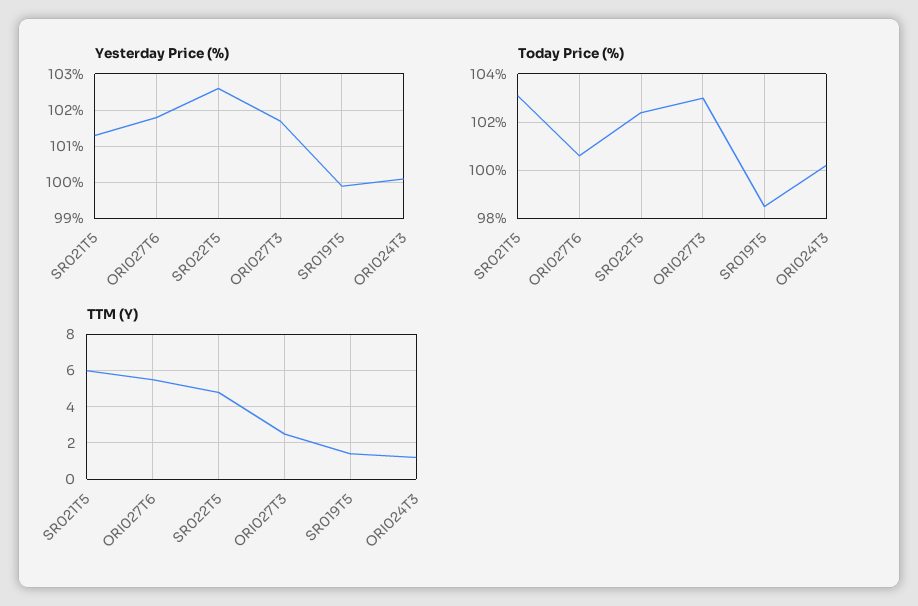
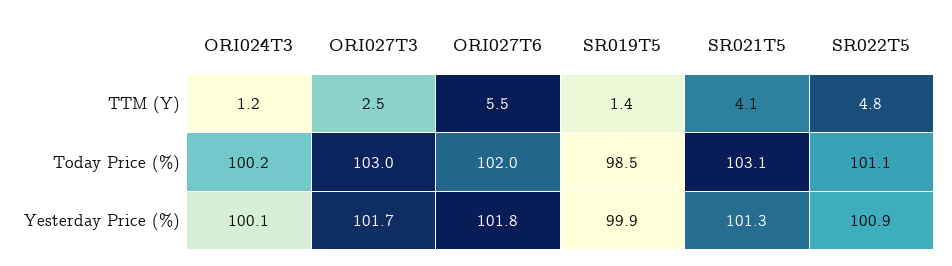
  {
    "Yesterday Price (%)": {
      "SR021T5": 101.3,
      "ORI027T6": 101.8,
-     "SR022T5": 102.5,
+     "SR022T5": 100.9,
      "ORI027T3": 101.7,
      "SR019T5": 99.9,
      "ORI024T3": 100.1
    },
    "Today Price (%)": {
      "SR021T5": 103.1,
-     "ORI027T6": 100.5,
+     "ORI027T6": 102,
-     "SR022T5": 102.5,
+     "SR022T5": 101.1,
      "ORI027T3": 103,
      "SR019T5": 98.5,
      "ORI024T3": 100.2
    },
    "TTM (Y)": {
-     "SR021T5": 6,
+     "SR021T5": 4.1,
      "ORI027T6": 5.5,
      "SR022T5": 4.8,
      "ORI027T3": 2.5,
      "SR019T5": 1.4,
      "ORI024T3": 1.2
    }
  }

